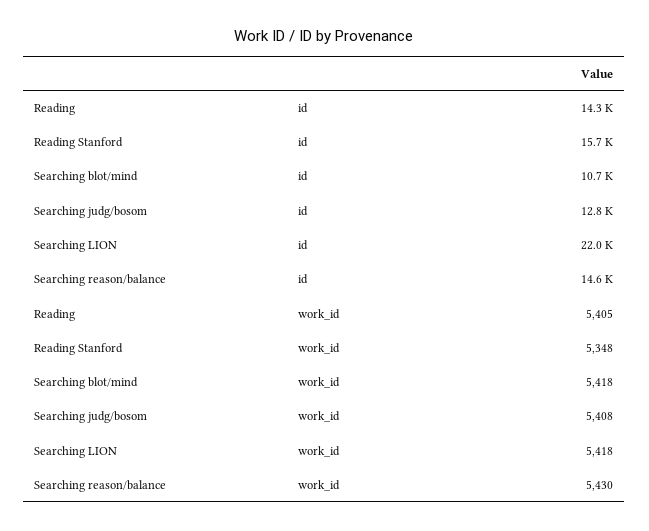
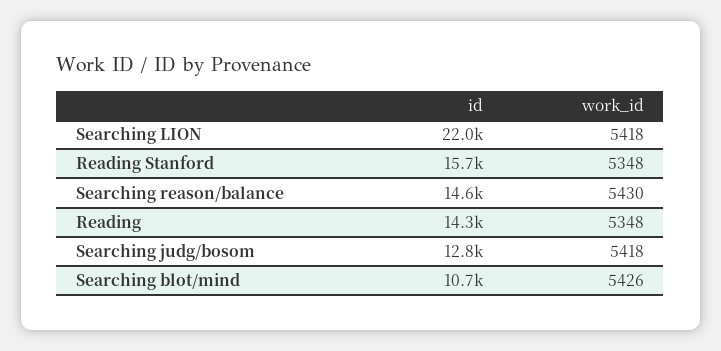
  {
    "Reading": {
      "id": 14300,
-     "work_id": 5405
+     "work_id": 5348
    },
    "Reading Stanford": {
      "id": 15700,
      "work_id": 5348
    },
    "Searching blot/mind": {
      "id": 10700,
-     "work_id": 5418
+     "work_id": 5426
    },
    "Searching judg/bosom": {
      "id": 12800,
-     "work_id": 5408
+     "work_id": 5418
    },
    "Searching LION": {
      "id": 22000,
      "work_id": 5418
    },
    "Searching reason/balance": {
      "id": 14600,
      "work_id": 5430
    }
  }

